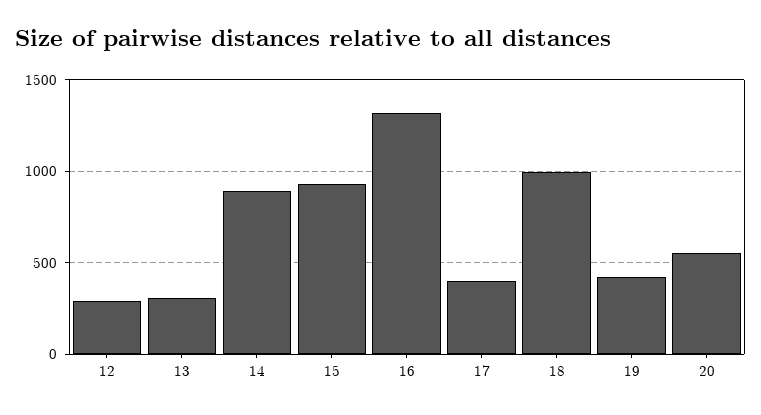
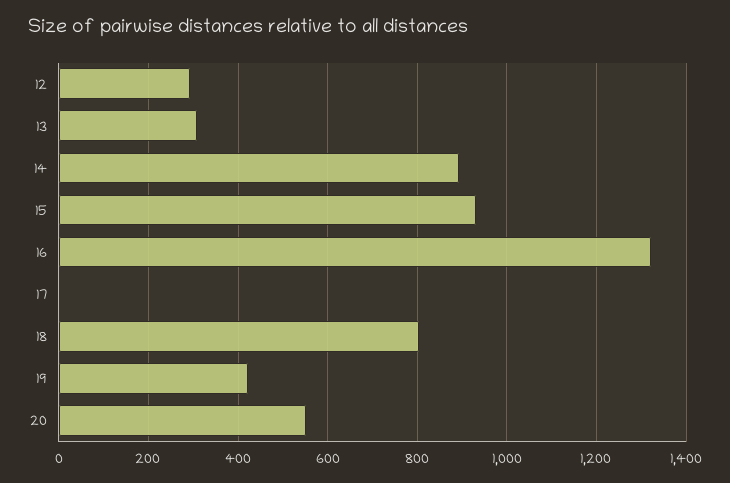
  {
    "12": 300,
    "13": 300,
    "14": 900,
    "15": 940,
    "16": 1320,
-   "17": 400,
+   "17": 0,
-   "18": 1000,
+   "18": 800,
    "19": 420,
    "20": 560
  }

